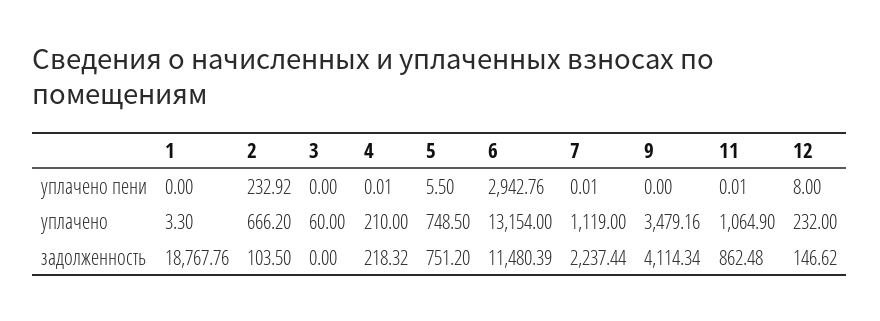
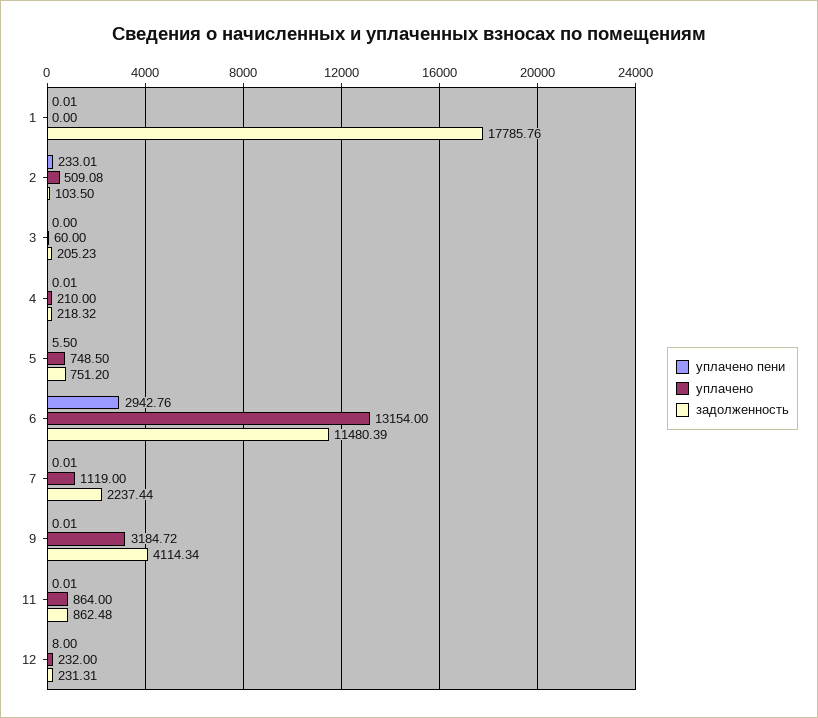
  {
    "уплачено пени": {
-     "1": 0,
+     "1": 0.01,
-     "2": 232.92,
+     "2": 233.01,
      "3": 0,
      "4": 0.01,
      "5": 5.5,
      "6": 2942.76,
      "7": 0.01,
-     "9": 0,
+     "9": 0.01,
      "11": 0.01,
      "12": 8
    },
    "уплачено": {
-     "1": 3.3,
+     "1": 0,
-     "2": 666.2,
+     "2": 509.08,
      "3": 60,
      "4": 210,
      "5": 748.5,
      "6": 13154,
      "7": 1119,
-     "9": 3479.16,
+     "9": 3184.72,
-     "11": 1064.9,
+     "11": 864,
      "12": 232
    },
    "задолженность": {
-     "1": 18767.76,
+     "1": 17785.76,
      "2": 103.5,
-     "3": 0,
+     "3": 205.23,
      "4": 218.32,
      "5": 751.2,
      "6": 11480.39,
      "7": 2237.44,
      "9": 4114.34,
      "11": 862.48,
-     "12": 146.62
+     "12": 231.31
    }
  }

